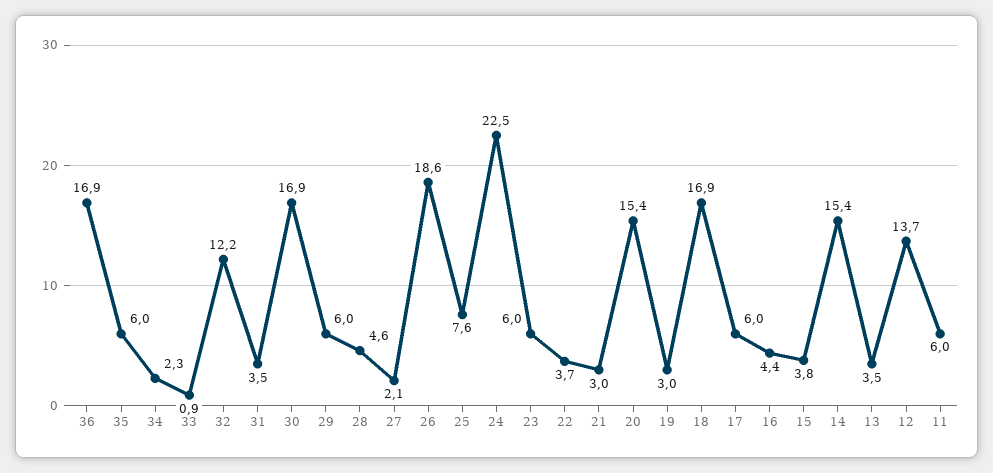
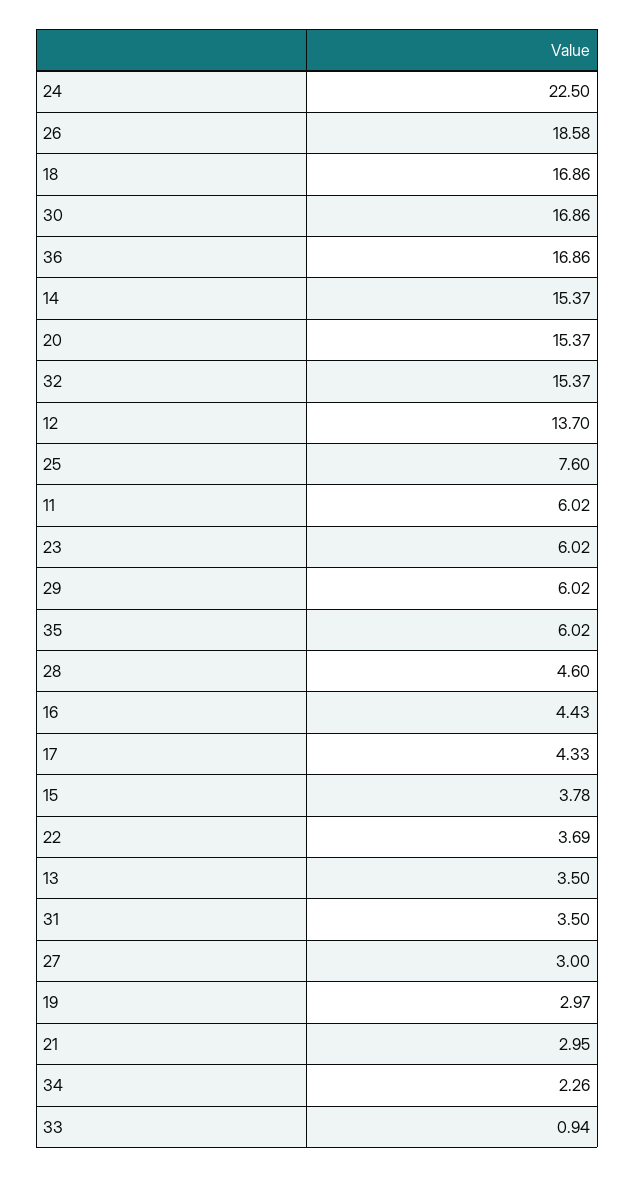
  {
    "36": 16.86,
    "35": 6.02,
    "34": 2.26,
    "33": 0.94,
-   "32": 12.2,
+   "32": 15.37,
    "31": 3.5,
    "30": 16.86,
    "29": 6.02,
    "28": 4.6,
-   "27": 2.1,
+   "27": 3,
    "26": 18.58,
    "25": 7.6,
    "24": 22.5,
    "23": 6.02,
    "22": 3.69,
    "21": 2.95,
    "20": 15.37,
    "19": 2.97,
    "18": 16.86,
-   "17": 6,
+   "17": 4.33,
    "16": 4.43,
    "15": 3.78,
    "14": 15.37,
    "13": 3.5,
    "12": 13.7,
    "11": 6.02
  }

